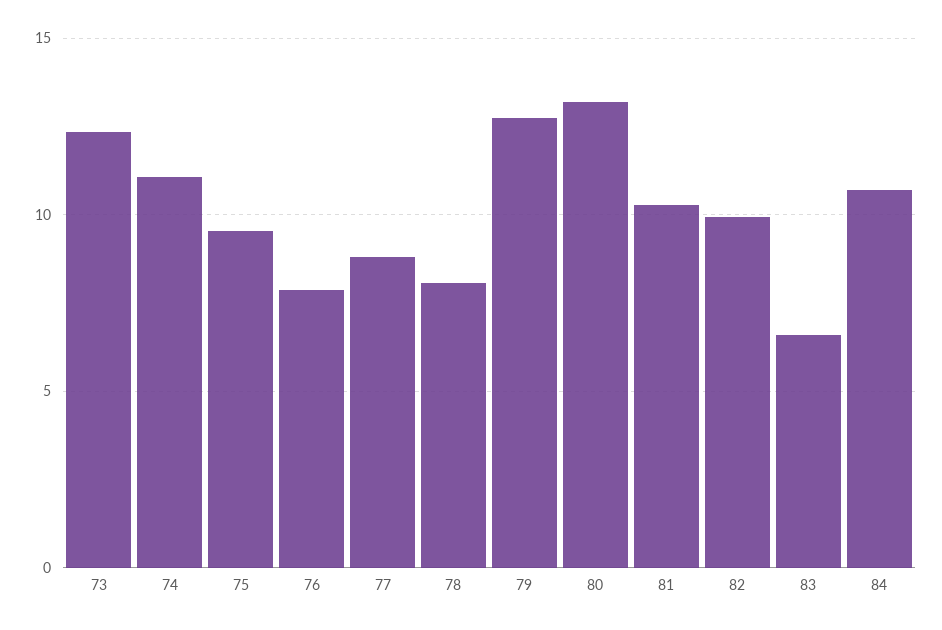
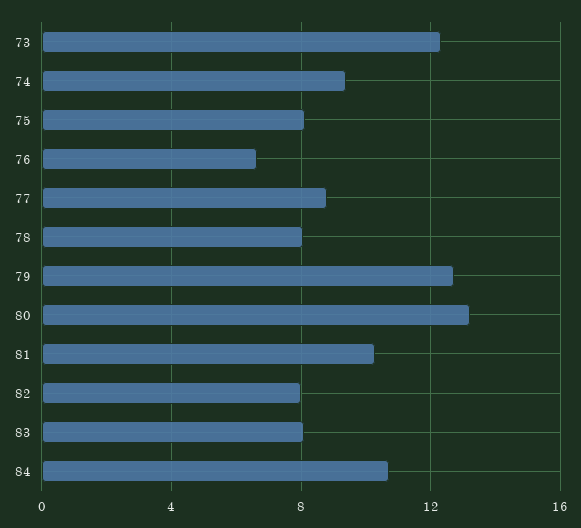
  {
    "73": 12.5,
-   "74": 11,
+   "74": 9.5,
-   "75": 9.5,
+   "75": 8,
-   "76": 8,
+   "76": 6.5,
    "77": 9,
    "78": 8,
    "79": 12.5,
    "80": 13,
    "81": 10.5,
-   "82": 10,
+   "82": 8,
-   "83": 6.5,
+   "83": 8,
    "84": 10.5
  }

